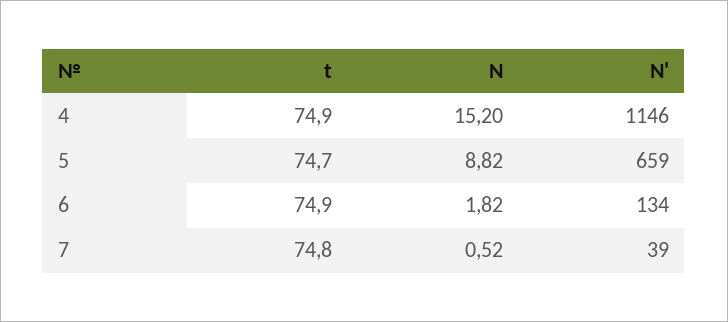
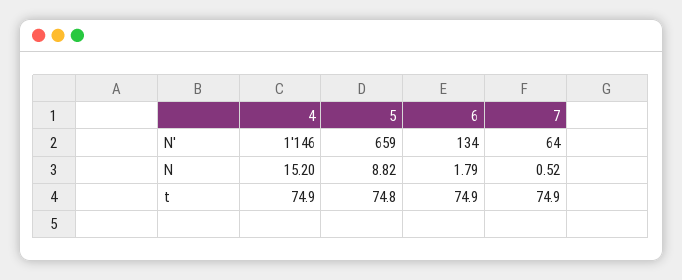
  {
    "t": {
      "4": 74.9,
-     "5": 74.7,
+     "5": 74.8,
      "6": 74.9,
-     "7": 74.8
+     "7": 74.9
    },
    "N": {
      "4": 15.2,
      "5": 8.82,
-     "6": 1.82,
+     "6": 1.79,
      "7": 0.52
    },
    "N'": {
      "4": 1146,
      "5": 659,
      "6": 134,
-     "7": 39
+     "7": 64
    }
  }

